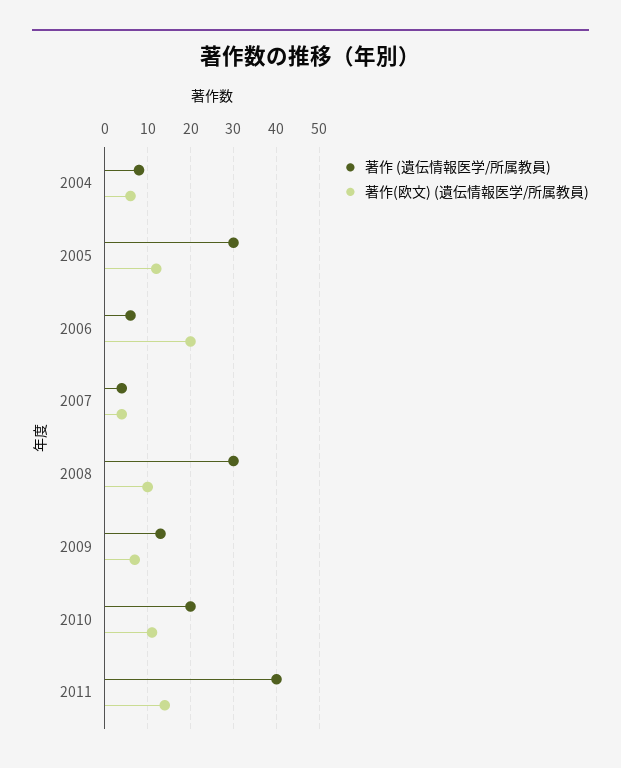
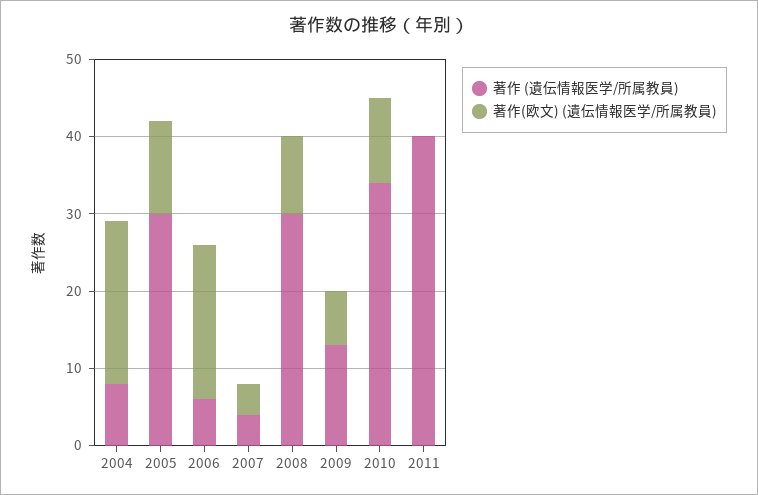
  {
    "著作 (遺伝情報医学/所属教員)": {
      "2004": 10,
      "2005": 30,
      "2006": 5,
      "2007": 5,
      "2008": 30,
      "2009": 15,
-     "2010": 20,
+     "2010": 35,
      "2011": 40
    },
    "著作(欧文) (遺伝情報医学/所属教員)": {
-     "2004": 5,
+     "2004": 20,
      "2005": 10,
      "2006": 20,
      "2007": 5,
      "2008": 10,
      "2009": 5,
      "2010": 10,
-     "2011": 15
+     "2011": 0
    }
  }

